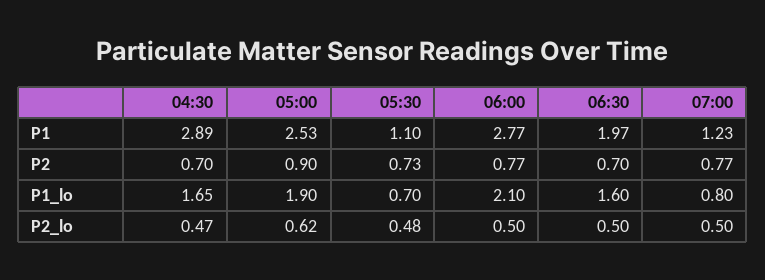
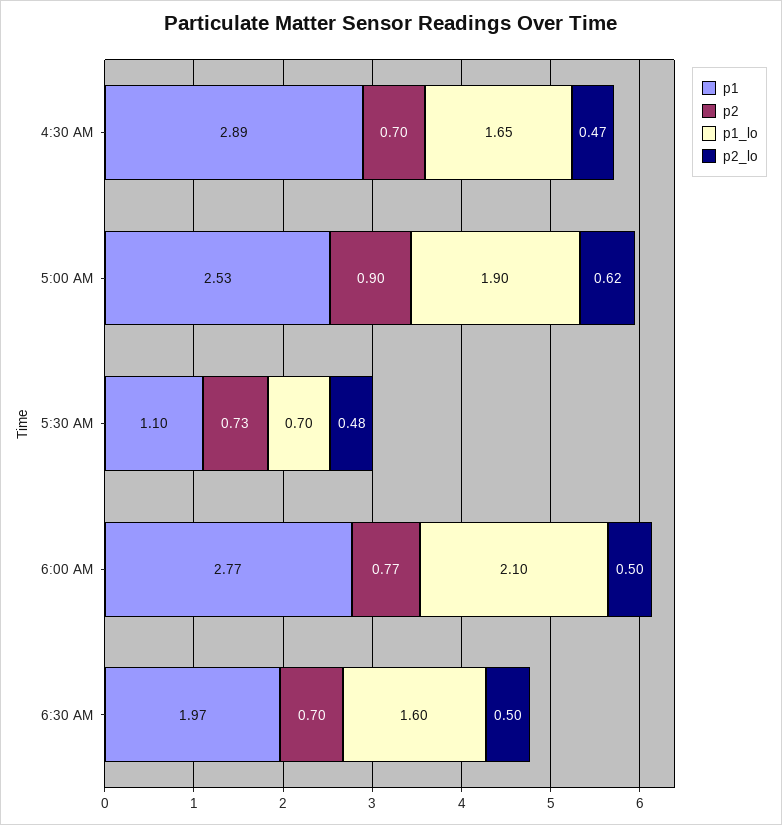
  {
    "P1": {
      "04:30": 2.89,
      "05:00": 2.53,
      "05:30": 1.1,
      "06:00": 2.77,
-     "06:30": 1.97,
+     "06:30": 1.97
-     "07:00": 1.23
    },
    "P2": {
      "04:30": 0.7,
      "05:00": 0.9,
      "05:30": 0.73,
      "06:00": 0.77,
-     "06:30": 0.7,
+     "06:30": 0.7
-     "07:00": 0.77
    },
    "P1_lo": {
      "04:30": 1.65,
      "05:00": 1.9,
      "05:30": 0.7,
      "06:00": 2.1,
-     "06:30": 1.6,
+     "06:30": 1.6
-     "07:00": 0.8
    },
    "P2_lo": {
      "04:30": 0.47,
      "05:00": 0.62,
      "05:30": 0.48,
      "06:00": 0.5,
-     "06:30": 0.5,
+     "06:30": 0.5
-     "07:00": 0.5
    }
  }

